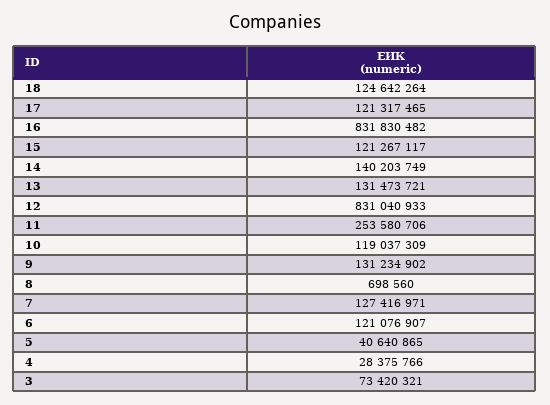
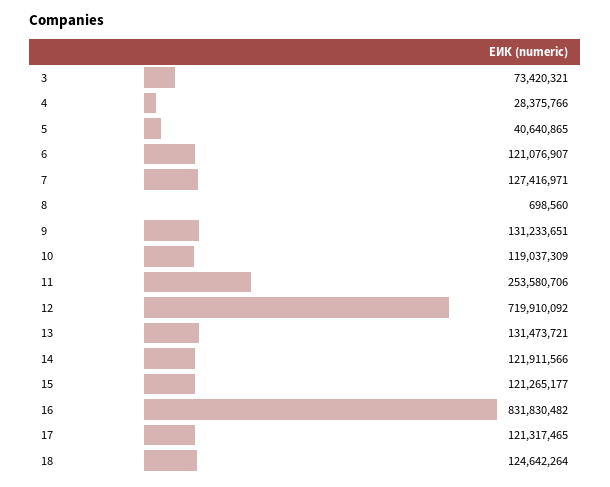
  {
    "18": 124642264,
    "17": 121317465,
    "16": 831830482,
-   "15": 121267117,
+   "15": 121265177,
-   "14": 140203749,
+   "14": 121911566,
    "13": 131473721,
-   "12": 831040933,
+   "12": 719910092,
    "11": 253580706,
    "10": 119037309,
-   "9": 131234902,
+   "9": 131233651,
    "8": 698560,
    "7": 127416971,
    "6": 121076907,
    "5": 40640865,
    "4": 28375766,
    "3": 73420321
  }

